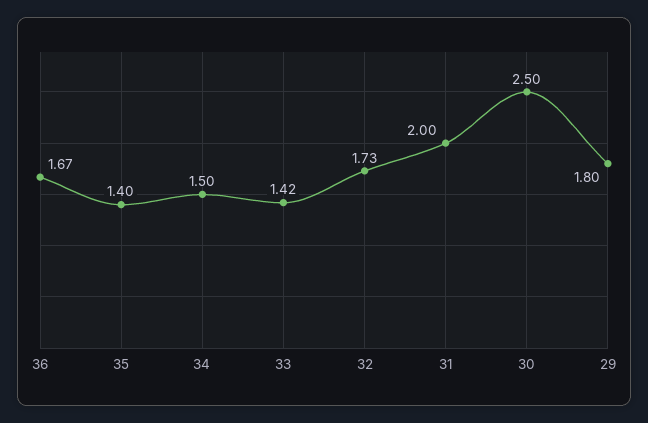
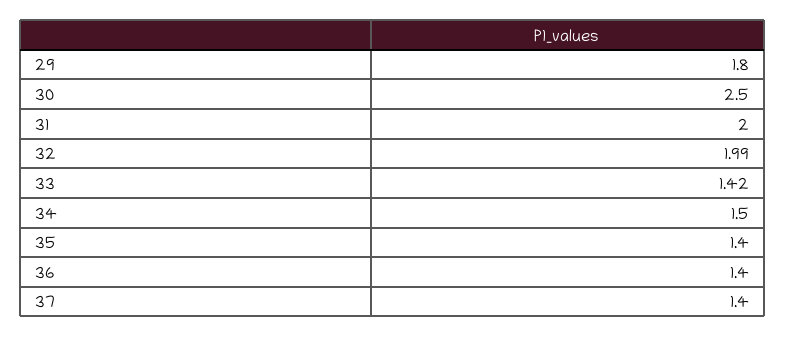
  {
-   "36": 1.67,
+   "36": 1.4,
    "35": 1.4,
    "34": 1.5,
    "33": 1.42,
-   "32": 1.73,
+   "32": 1.99,
    "31": 2,
    "30": 2.5,
-   "29": 1.8
+   "29": 1.8,
+   "37": 1.4
  }

